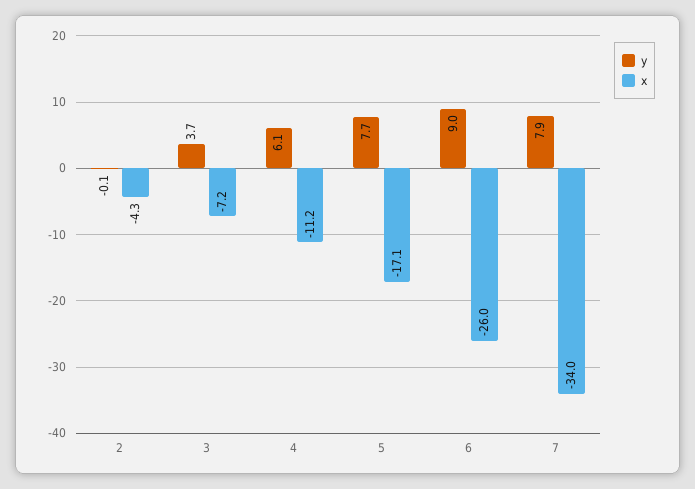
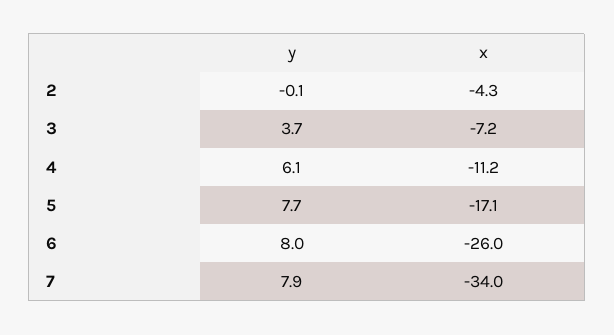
  {
    "y": {
      "2": -0.1,
      "3": 3.7,
      "4": 6.1,
      "5": 7.7,
-     "6": 9,
+     "6": 8,
      "7": 7.9
    },
    "x": {
      "2": -4.3,
      "3": -7.2,
      "4": -11.2,
      "5": -17.1,
      "6": -26,
      "7": -34
    }
  }

